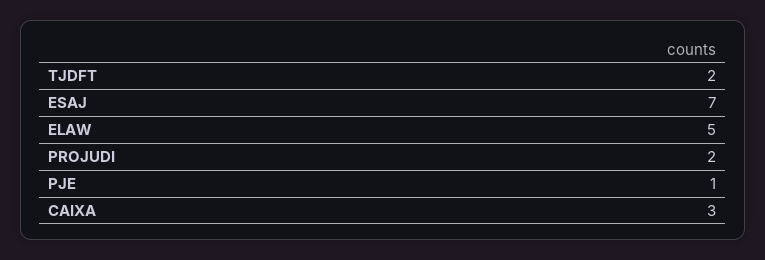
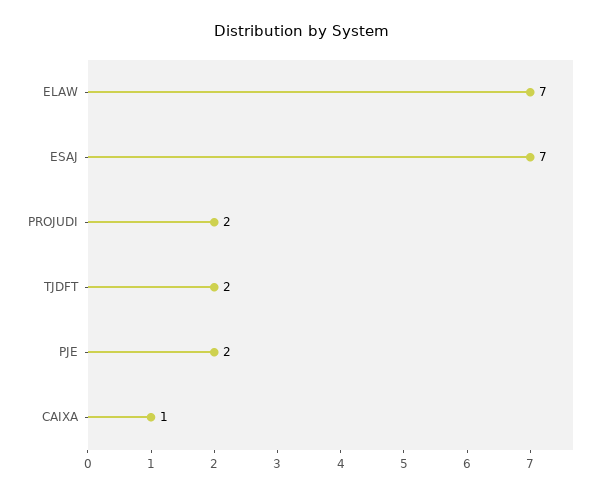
  {
    "TJDFT": 2,
    "ESAJ": 7,
-   "ELAW": 5,
+   "ELAW": 7,
    "PROJUDI": 2,
-   "PJE": 1,
+   "PJE": 2,
-   "CAIXA": 3
+   "CAIXA": 1
  }

